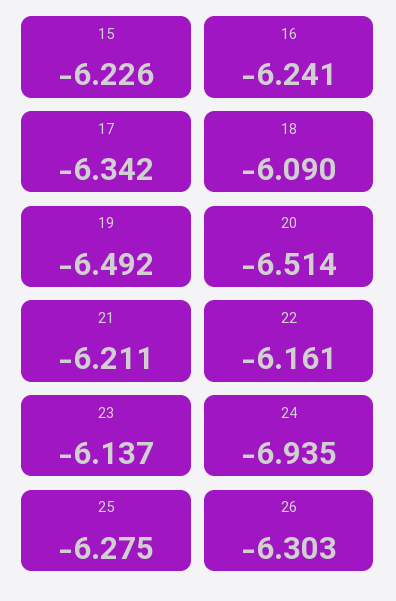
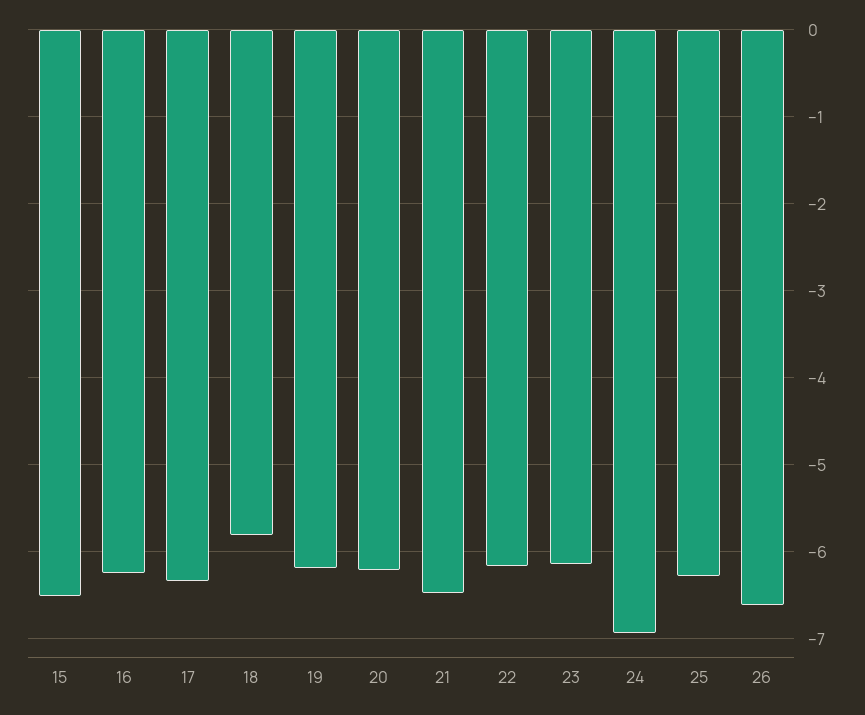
  {
-   "15": -6.226,
+   "15": -6.5,
    "16": -6.241,
    "17": -6.342,
-   "18": -6.09,
+   "18": -5.8,
-   "19": -6.492,
+   "19": -6.2,
-   "20": -6.514,
+   "20": -6.2,
-   "21": -6.211,
+   "21": -6.5,
    "22": -6.161,
    "23": -6.137,
    "24": -6.935,
    "25": -6.275,
-   "26": -6.303
+   "26": -6.6
  }

